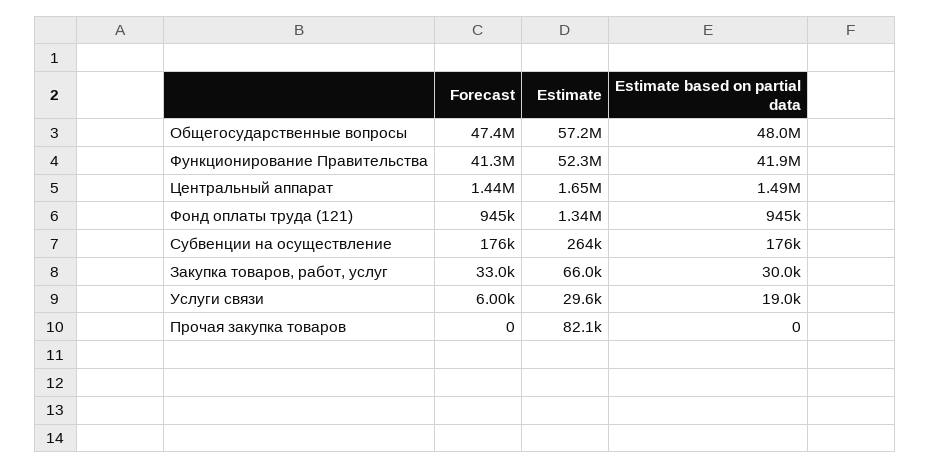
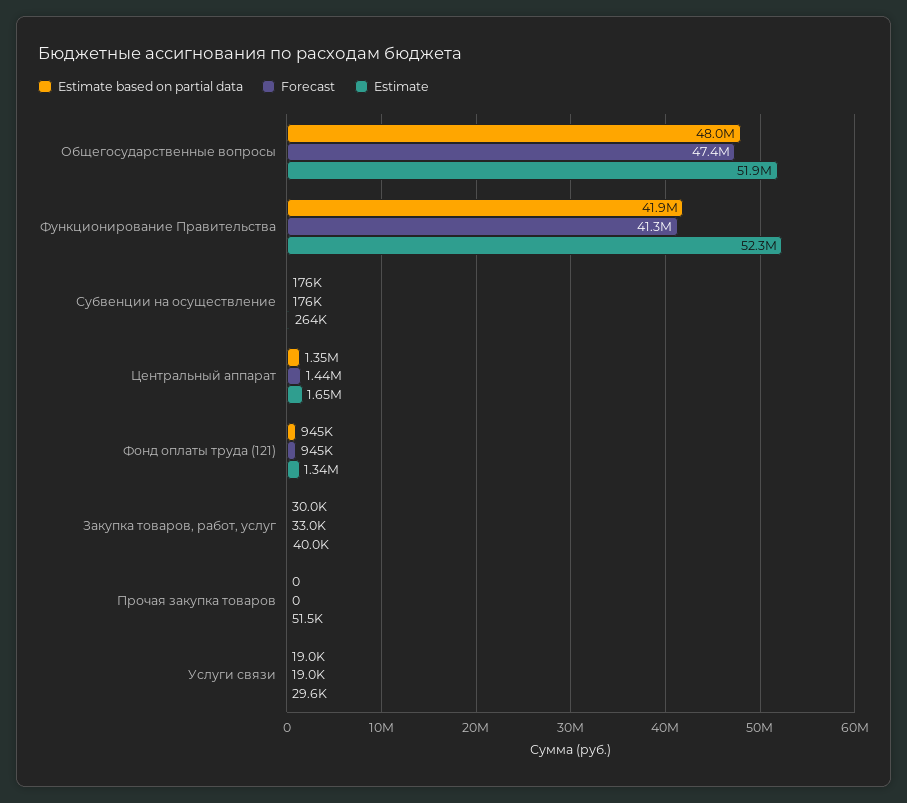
  {
    "Forecast": {
      "Общегосударственные вопросы": 47400000,
      "Функционирование Правительства": 41300000,
      "Центральный аппарат": 1440000,
      "Фонд оплаты труда (121)": 945000,
      "Субвенции на осуществление": 176000,
      "Закупка товаров, работ, услуг": 33000,
-     "Услуги связи": 6000,
+     "Услуги связи": 19000,
      "Прочая закупка товаров": 0
    },
    "Estimate": {
-     "Общегосударственные вопросы": 57200000,
+     "Общегосударственные вопросы": 51900000,
      "Функционирование Правительства": 52300000,
      "Центральный аппарат": 1650000,
      "Фонд оплаты труда (121)": 1340000,
      "Субвенции на осуществление": 264000,
-     "Закупка товаров, работ, услуг": 66000,
+     "Закупка товаров, работ, услуг": 40000,
      "Услуги связи": 29600,
-     "Прочая закупка товаров": 82100
+     "Прочая закупка товаров": 51500
    },
    "Estimate based on partial data": {
      "Общегосударственные вопросы": 48000000,
      "Функционирование Правительства": 41900000,
-     "Центральный аппарат": 1490000,
+     "Центральный аппарат": 1350000,
      "Фонд оплаты труда (121)": 945000,
      "Субвенции на осуществление": 176000,
      "Закупка товаров, работ, услуг": 30000,
      "Услуги связи": 19000,
      "Прочая закупка товаров": 0
    }
  }

